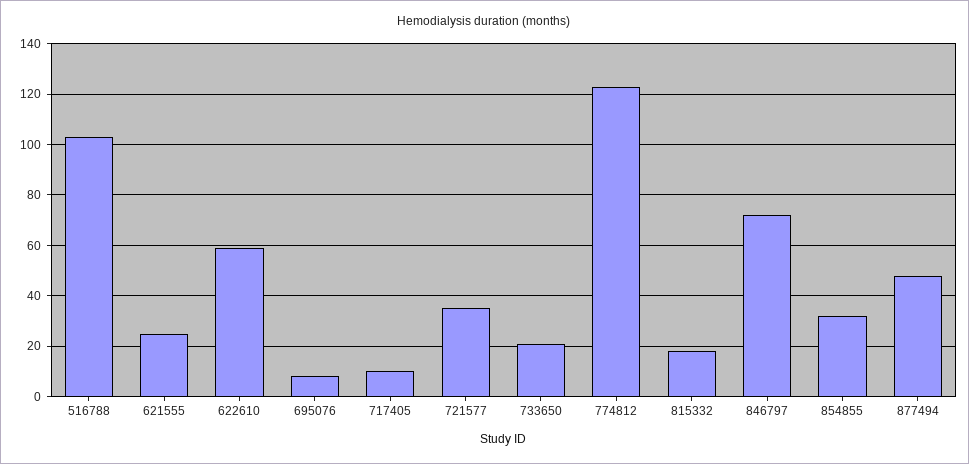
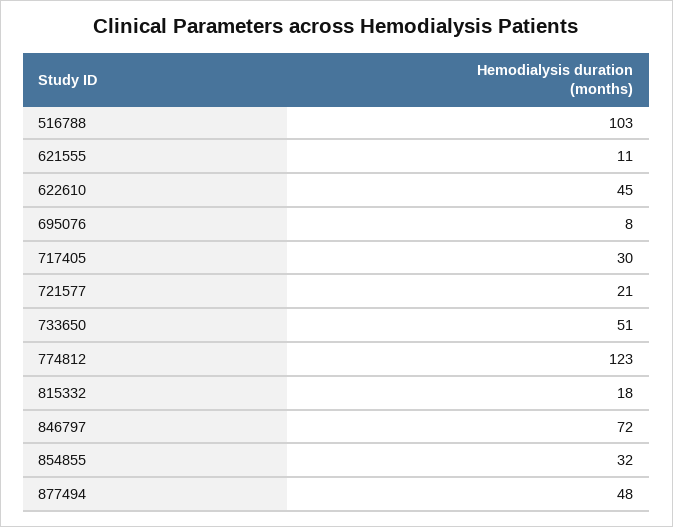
  {
    "516788": 103,
-   "621555": 25,
+   "621555": 11,
-   "622610": 60,
+   "622610": 45,
    "695076": 8,
-   "717405": 10,
+   "717405": 30,
-   "721577": 35,
+   "721577": 21,
-   "733650": 20,
+   "733650": 51,
    "774812": 123,
    "815332": 18,
    "846797": 72,
    "854855": 32,
    "877494": 48
  }

